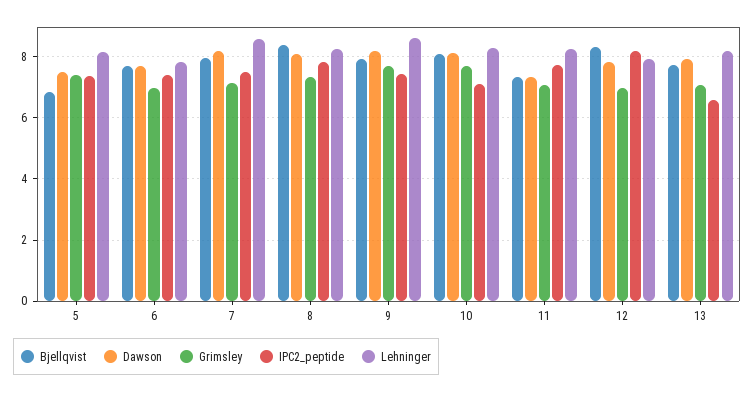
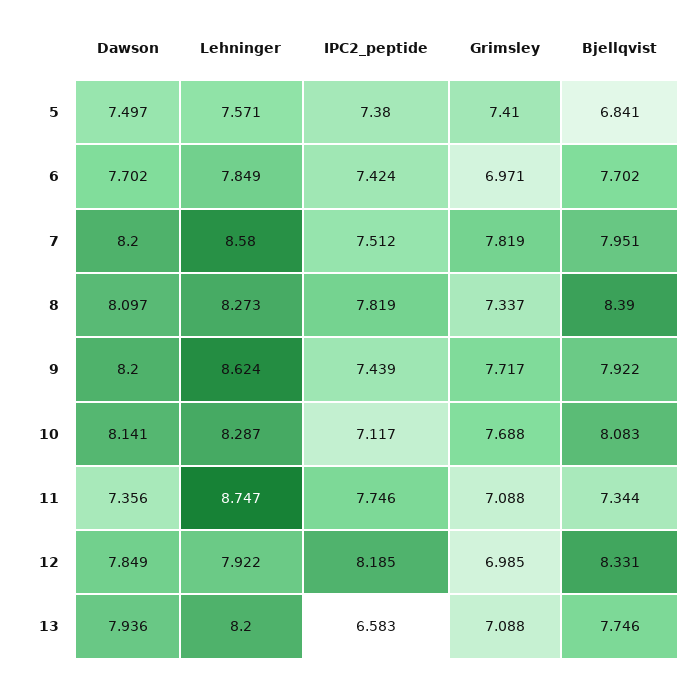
  {
    "Bjellqvist": {
      "5": 6.841,
      "6": 7.702,
      "7": 7.951,
      "8": 8.39,
      "9": 7.922,
      "10": 8.083,
      "11": 7.344,
      "12": 8.331,
      "13": 7.746
    },
    "Dawson": {
      "5": 7.497,
      "6": 7.702,
      "7": 8.2,
      "8": 8.097,
      "9": 8.2,
      "10": 8.141,
      "11": 7.356,
      "12": 7.849,
      "13": 7.936
    },
    "Grimsley": {
      "5": 7.41,
      "6": 6.971,
-     "7": 7.2,
+     "7": 7.819,
      "8": 7.337,
      "9": 7.717,
      "10": 7.688,
      "11": 7.088,
      "12": 6.985,
      "13": 7.088
    },
    "IPC2_peptide": {
      "5": 7.38,
      "6": 7.424,
      "7": 7.512,
      "8": 7.819,
      "9": 7.439,
      "10": 7.117,
      "11": 7.746,
      "12": 8.185,
      "13": 6.583
    },
    "Lehninger": {
-     "5": 8.2,
+     "5": 7.571,
      "6": 7.849,
      "7": 8.58,
      "8": 8.273,
      "9": 8.624,
      "10": 8.287,
-     "11": 8.2,
+     "11": 8.747,
      "12": 7.922,
      "13": 8.2
    }
  }

